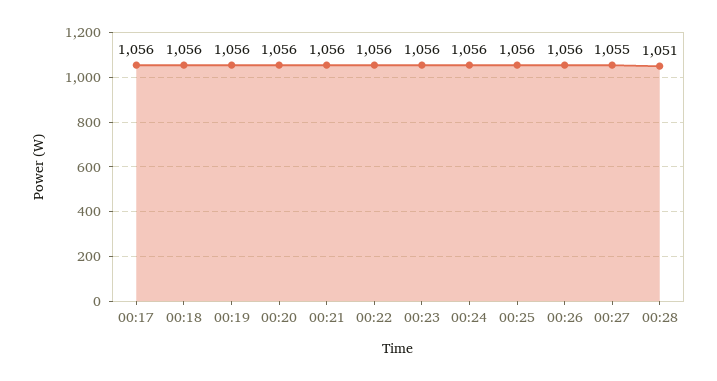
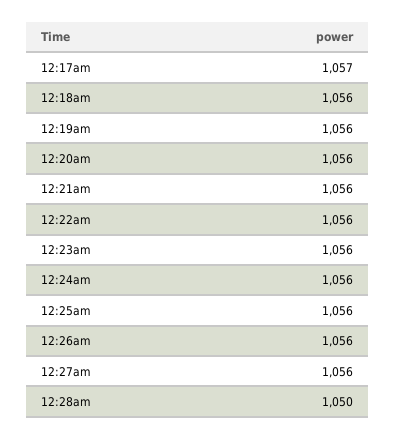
  {
-   "00:17": 1056,
+   "00:17": 1057,
    "00:18": 1056,
    "00:19": 1056,
    "00:20": 1056,
    "00:21": 1056,
    "00:22": 1056,
    "00:23": 1056,
    "00:24": 1056,
    "00:25": 1056,
    "00:26": 1056,
-   "00:27": 1055,
+   "00:27": 1056,
-   "00:28": 1051
+   "00:28": 1050
  }

